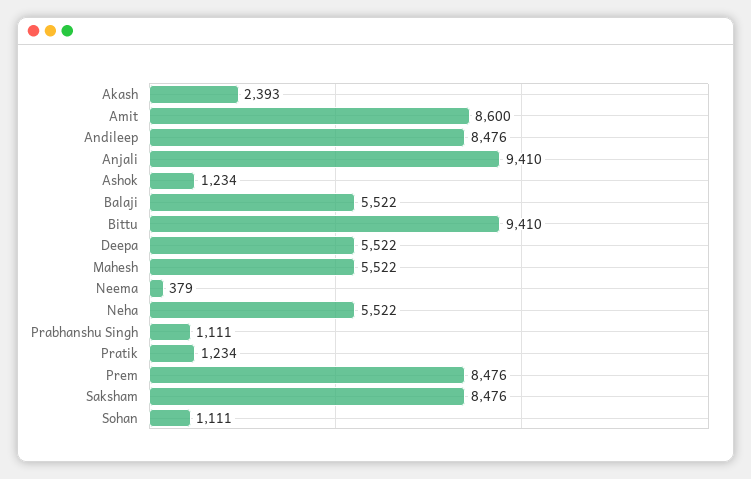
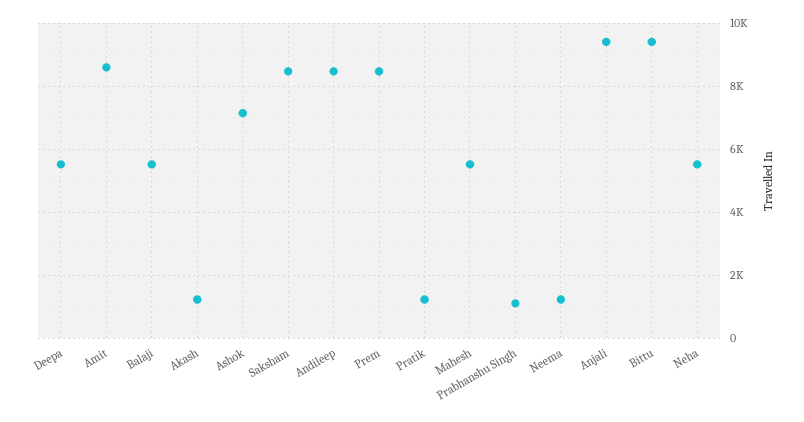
  {
-   "Akash": 2393,
+   "Akash": 1200,
    "Amit": 8600,
    "Andileep": 8476,
    "Anjali": 9410,
-   "Ashok": 1234,
+   "Ashok": 7200,
    "Balaji": 5522,
    "Bittu": 9410,
    "Deepa": 5522,
    "Mahesh": 5522,
-   "Neema": 379,
+   "Neema": 1200,
    "Neha": 5522,
    "Prabhanshu Singh": 1111,
    "Pratik": 1234,
    "Prem": 8476,
-   "Saksham": 8476,
+   "Saksham": 8476
-   "Sohan": 1111
  }

